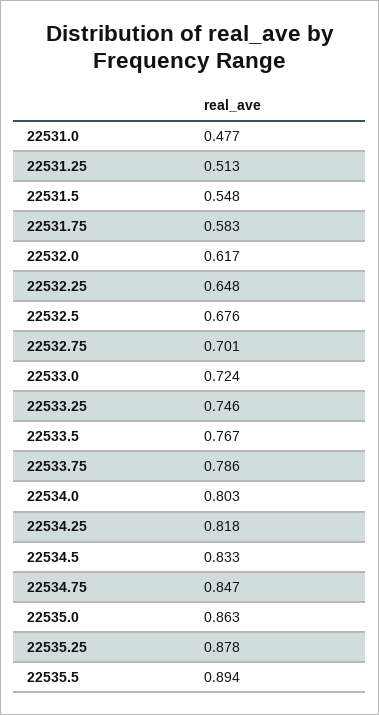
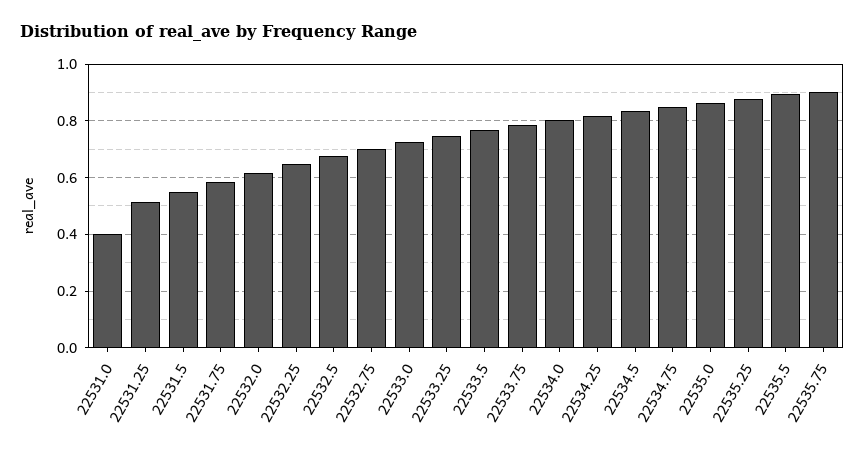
  {
-   "22531.0": 0.477,
+   "22531.0": 0.4,
    "22531.25": 0.513,
    "22531.5": 0.548,
    "22531.75": 0.583,
    "22532.0": 0.617,
    "22532.25": 0.648,
    "22532.5": 0.676,
    "22532.75": 0.701,
    "22533.0": 0.724,
    "22533.25": 0.746,
    "22533.5": 0.767,
    "22533.75": 0.786,
    "22534.0": 0.803,
    "22534.25": 0.818,
    "22534.5": 0.833,
    "22534.75": 0.847,
    "22535.0": 0.863,
    "22535.25": 0.878,
-   "22535.5": 0.894
+   "22535.5": 0.894,
+   "22535.75": 0.9
  }

